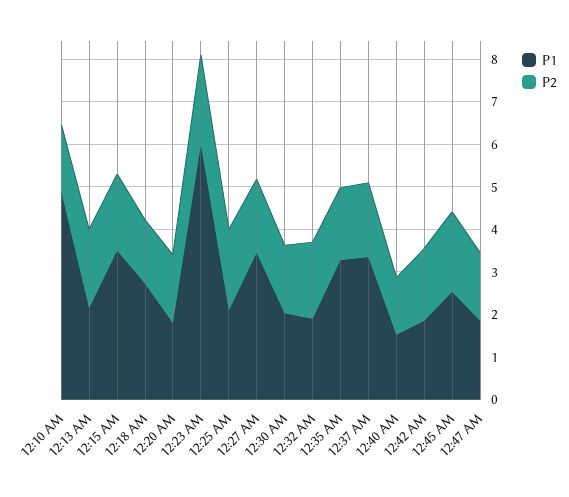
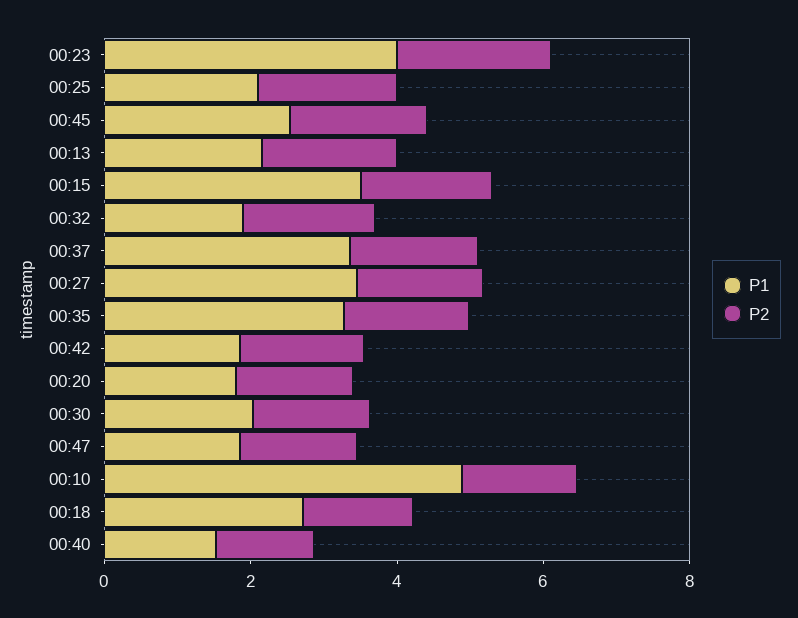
  {
    "P1": {
      "12:10 AM": 4.8,
      "12:13 AM": 2.2,
      "12:15 AM": 3.6,
      "12:18 AM": 2.8,
      "12:20 AM": 1.8,
-     "12:23 AM": 6,
+     "12:23 AM": 4,
      "12:25 AM": 2.2,
      "12:27 AM": 3.4,
      "12:30 AM": 2,
      "12:32 AM": 2,
      "12:35 AM": 3.2,
      "12:37 AM": 3.4,
      "12:40 AM": 1.6,
      "12:42 AM": 1.8,
      "12:45 AM": 2.6,
      "12:47 AM": 1.8
    },
    "P2": {
      "12:10 AM": 1.6,
      "12:13 AM": 1.8,
      "12:15 AM": 1.8,
      "12:18 AM": 1.6,
      "12:20 AM": 1.6,
      "12:23 AM": 2.2,
      "12:25 AM": 2,
      "12:27 AM": 1.8,
      "12:30 AM": 1.6,
      "12:32 AM": 1.8,
      "12:35 AM": 1.8,
      "12:37 AM": 1.8,
      "12:40 AM": 1.4,
      "12:42 AM": 1.8,
      "12:45 AM": 1.8,
      "12:47 AM": 1.6
    }
  }

